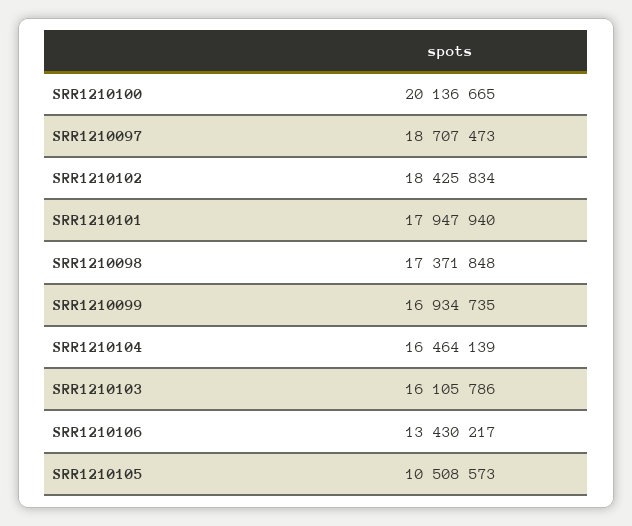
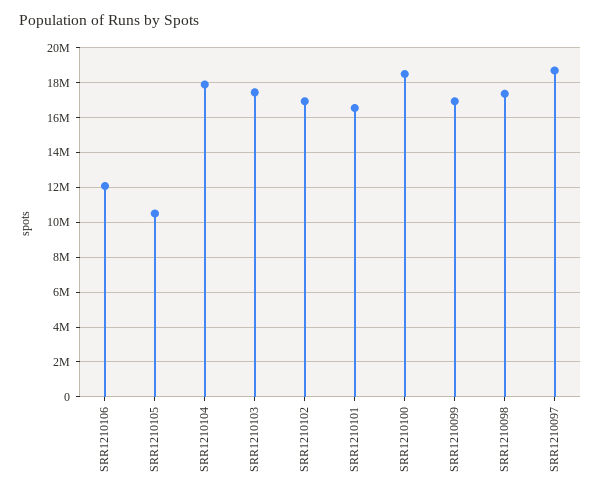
  {
-   "SRR1210100": 20136665,
+   "SRR1210100": 18500000,
    "SRR1210097": 18707473,
-   "SRR1210102": 18425834,
+   "SRR1210102": 17000000,
-   "SRR1210101": 17947940,
+   "SRR1210101": 16500000,
    "SRR1210098": 17371848,
    "SRR1210099": 16934735,
-   "SRR1210104": 16464139,
+   "SRR1210104": 18000000,
-   "SRR1210103": 16105786,
+   "SRR1210103": 17500000,
-   "SRR1210106": 13430217,
+   "SRR1210106": 12000000,
    "SRR1210105": 10508573
  }

